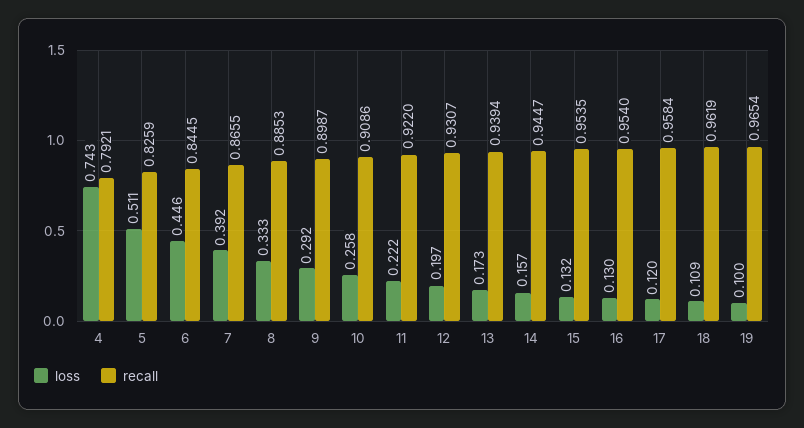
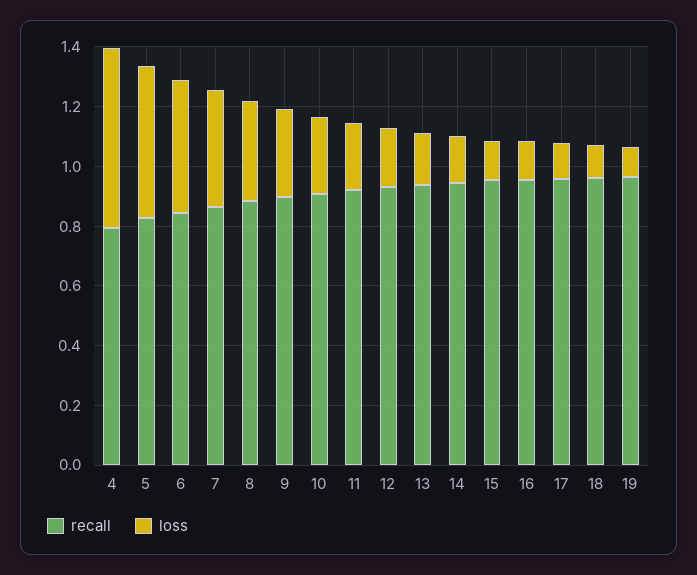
  {
    "loss": {
-     "4": 0.743,
+     "4": 0.6,
      "5": 0.511,
      "6": 0.446,
      "7": 0.392,
      "8": 0.333,
      "9": 0.292,
      "10": 0.258,
      "11": 0.222,
      "12": 0.197,
      "13": 0.173,
      "14": 0.157,
      "15": 0.132,
      "16": 0.13,
      "17": 0.12,
      "18": 0.109,
      "19": 0.1
    },
    "recall": {
      "4": 0.7921,
      "5": 0.8259,
      "6": 0.8445,
      "7": 0.8655,
      "8": 0.8853,
      "9": 0.8987,
      "10": 0.9086,
      "11": 0.922,
      "12": 0.9307,
      "13": 0.9394,
      "14": 0.9447,
      "15": 0.9535,
      "16": 0.954,
      "17": 0.9584,
      "18": 0.9619,
      "19": 0.9654
    }
  }

